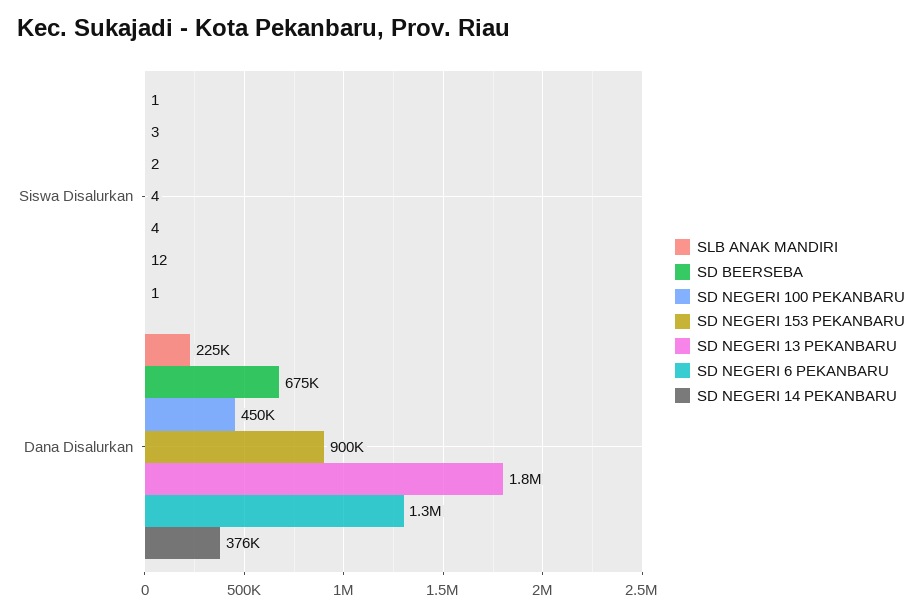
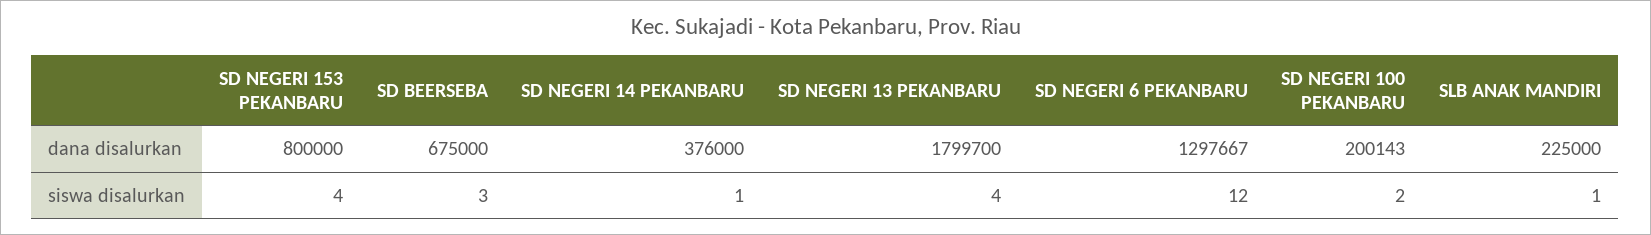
  {
    "SLB ANAK MANDIRI": {
      "Siswa Disalurkan": 1,
      "Dana Disalurkan": 225000
    },
    "SD BEERSEBA": {
      "Siswa Disalurkan": 3,
      "Dana Disalurkan": 675000
    },
    "SD NEGERI 100 PEKANBARU": {
      "Siswa Disalurkan": 2,
-     "Dana Disalurkan": 450000
+     "Dana Disalurkan": 200143
    },
    "SD NEGERI 153 PEKANBARU": {
      "Siswa Disalurkan": 4,
-     "Dana Disalurkan": 900000
+     "Dana Disalurkan": 800000
    },
    "SD NEGERI 13 PEKANBARU": {
      "Siswa Disalurkan": 4,
      "Dana Disalurkan": 1799700
    },
    "SD NEGERI 6 PEKANBARU": {
      "Siswa Disalurkan": 12,
      "Dana Disalurkan": 1297667
    },
    "SD NEGERI 14 PEKANBARU": {
      "Siswa Disalurkan": 1,
      "Dana Disalurkan": 376000
    }
  }

